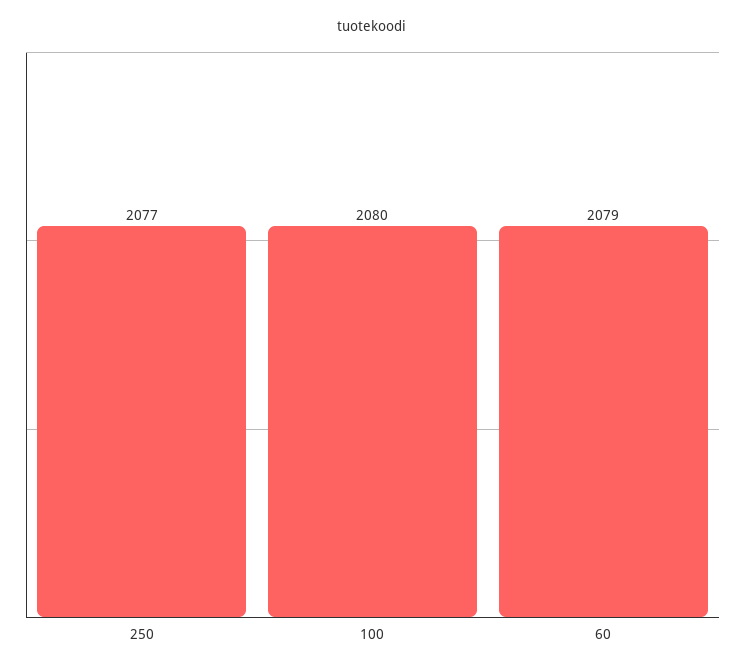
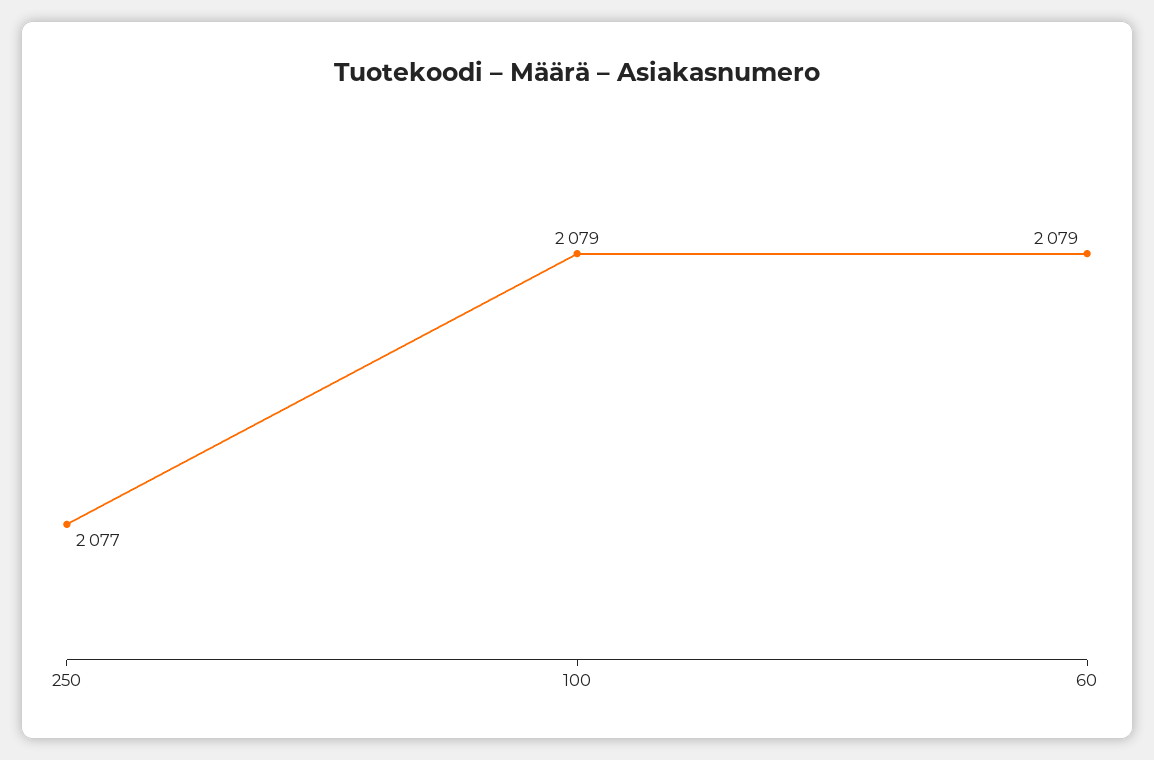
  {
    "250": 2077,
-   "100": 2080,
+   "100": 2079,
    "60": 2079
  }

